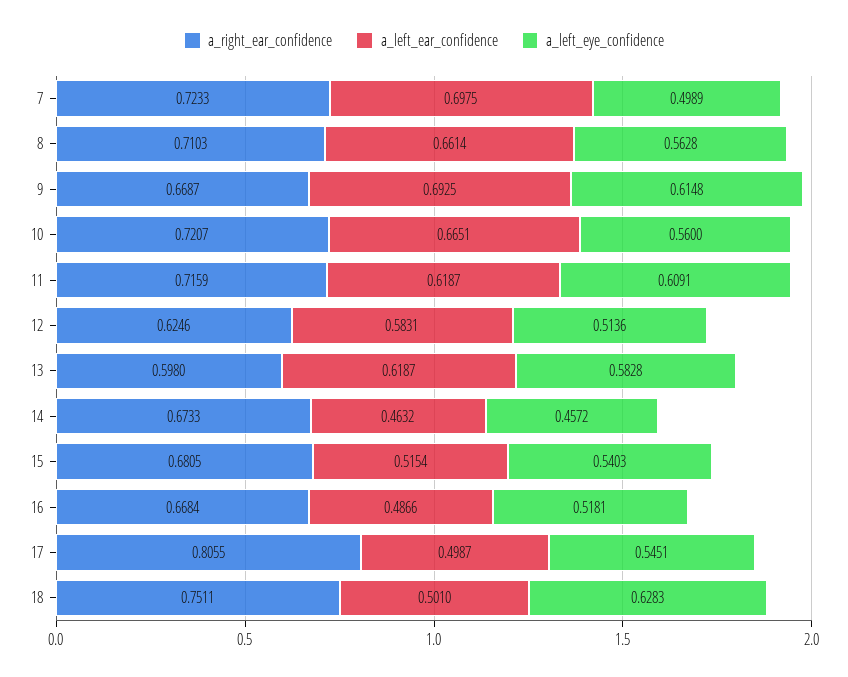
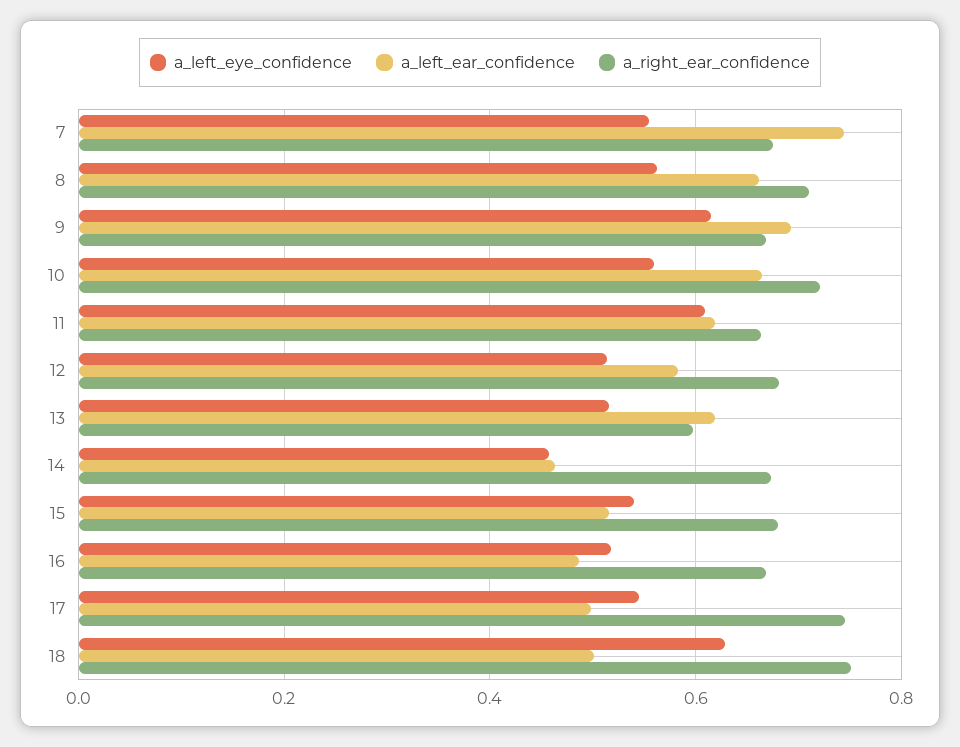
  {
    "a_right_ear_confidence": {
-     "7": 0.7233,
+     "7": 0.68,
      "8": 0.7103,
      "9": 0.6687,
      "10": 0.7207,
-     "11": 0.7159,
+     "11": 0.66,
-     "12": 0.6246,
+     "12": 0.68,
      "13": 0.598,
      "14": 0.6733,
      "15": 0.6805,
      "16": 0.6684,
-     "17": 0.8055,
+     "17": 0.74,
      "18": 0.7511
    },
    "a_left_ear_confidence": {
-     "7": 0.6975,
+     "7": 0.74,
      "8": 0.6614,
      "9": 0.6925,
      "10": 0.6651,
      "11": 0.6187,
      "12": 0.5831,
      "13": 0.6187,
      "14": 0.4632,
      "15": 0.5154,
      "16": 0.4866,
      "17": 0.4987,
      "18": 0.501
    },
    "a_left_eye_confidence": {
-     "7": 0.4989,
+     "7": 0.56,
      "8": 0.5628,
      "9": 0.6148,
      "10": 0.56,
      "11": 0.6091,
      "12": 0.5136,
-     "13": 0.5828,
+     "13": 0.52,
      "14": 0.4572,
      "15": 0.5403,
      "16": 0.5181,
      "17": 0.5451,
      "18": 0.6283
    }
  }

